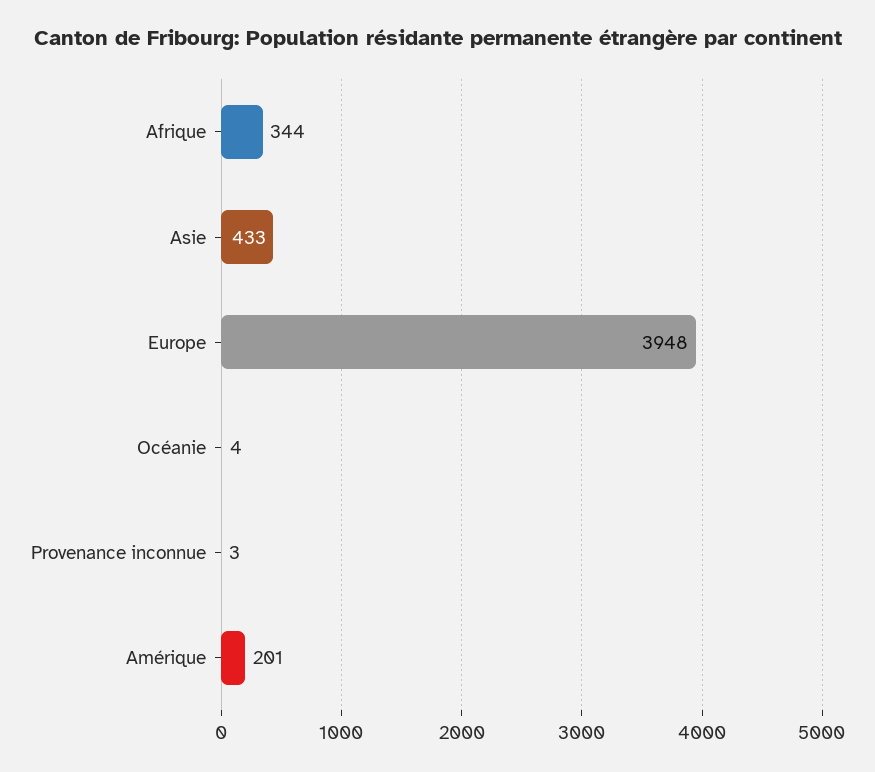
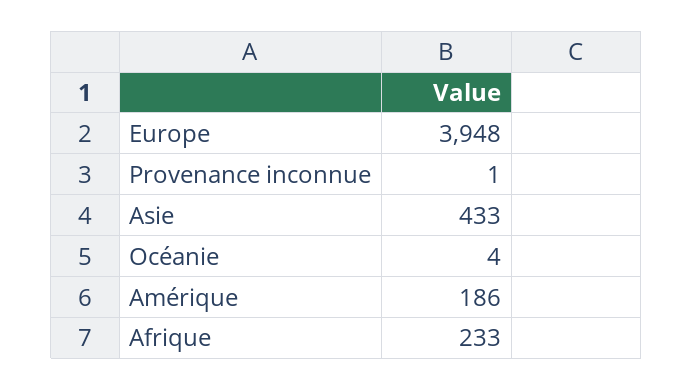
  {
-   "Afrique": 344,
+   "Afrique": 233,
    "Asie": 433,
    "Europe": 3948,
    "Océanie": 4,
-   "Provenance inconnue": 3,
+   "Provenance inconnue": 1,
-   "Amérique": 201
+   "Amérique": 186
  }

